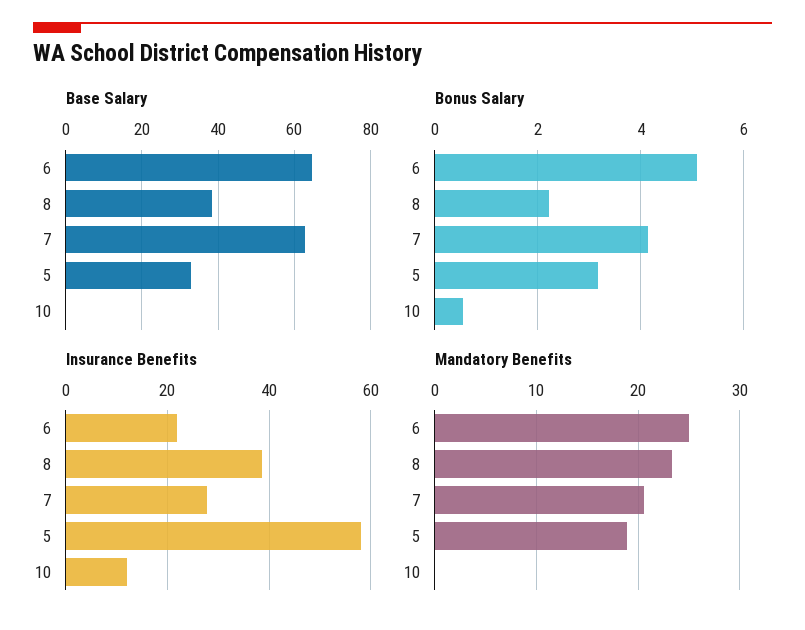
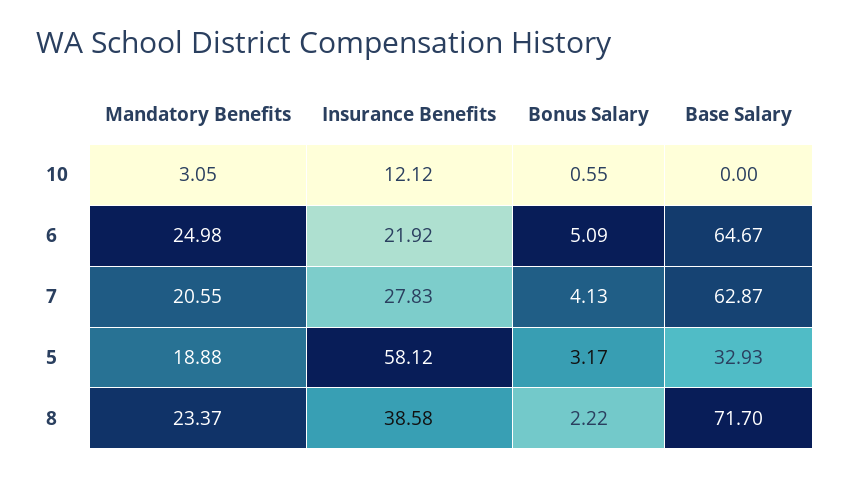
  {
    "Base Salary": {
      "6": 64.67,
-     "8": 38,
+     "8": 71.7,
      "7": 62.87,
      "5": 32.93,
      "10": 0
    },
    "Bonus Salary": {
      "6": 5.09,
      "8": 2.22,
      "7": 4.13,
      "5": 3.17,
      "10": 0.55
    },
    "Insurance Benefits": {
      "6": 21.92,
      "8": 38.58,
      "7": 27.83,
      "5": 58.12,
      "10": 12.12
    },
    "Mandatory Benefits": {
      "6": 24.98,
      "8": 23.37,
      "7": 20.55,
      "5": 18.88,
-     "10": 0
+     "10": 3.05
    }
  }

